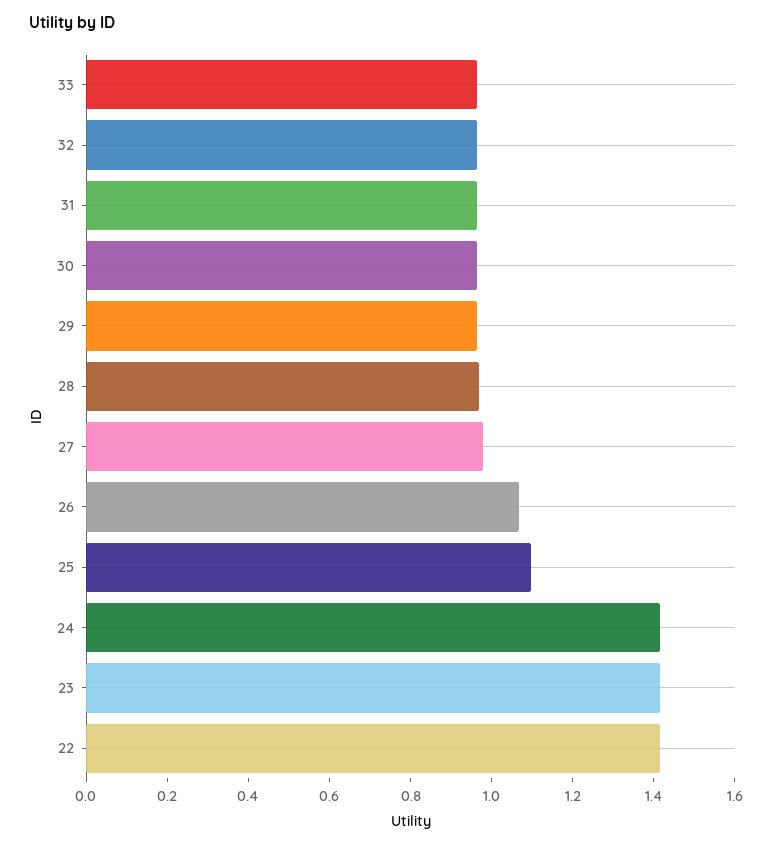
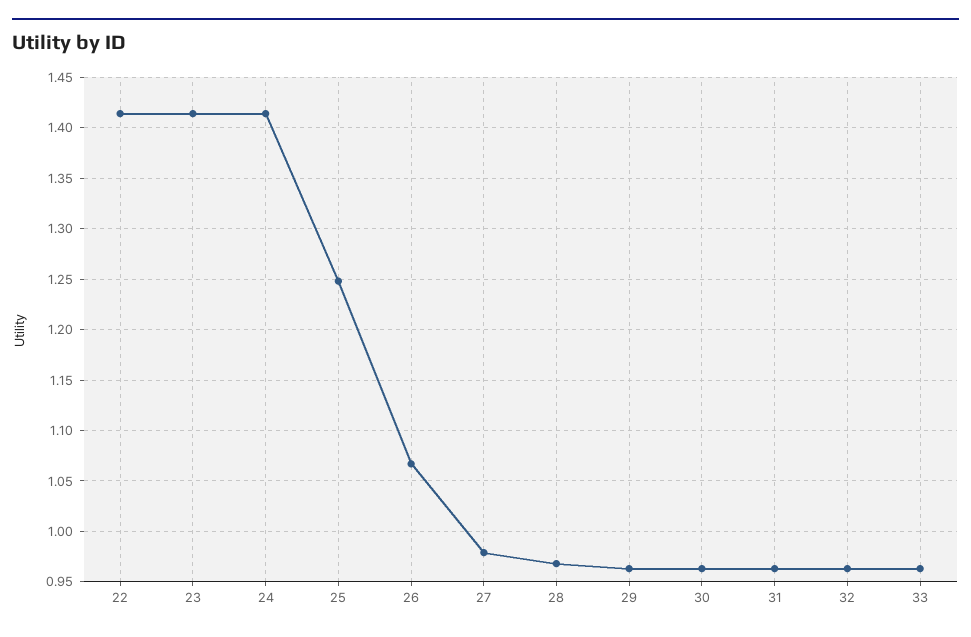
  {
    "33": 0.96,
    "32": 0.96,
    "31": 0.96,
    "30": 0.96,
    "29": 0.96,
    "28": 0.97,
    "27": 0.98,
    "26": 1.07,
-   "25": 1.1,
+   "25": 1.25,
    "24": 1.41,
    "23": 1.41,
    "22": 1.41
  }

